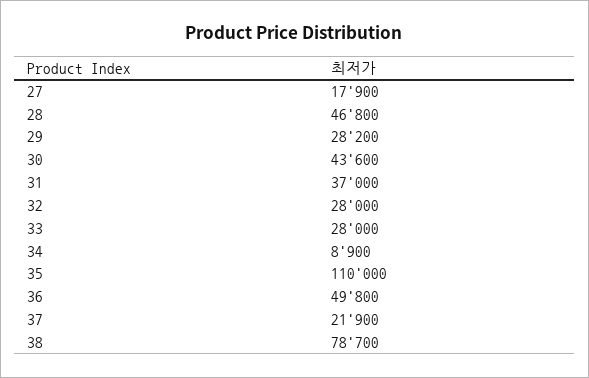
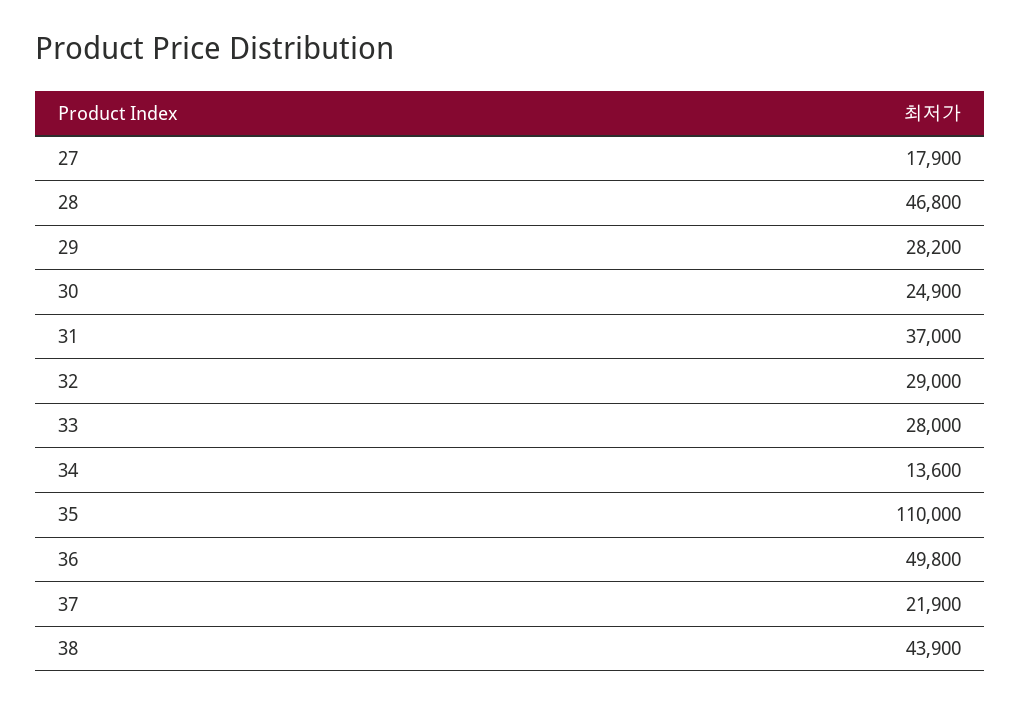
  {
    "27": 17900,
    "28": 46800,
    "29": 28200,
-   "30": 43600,
+   "30": 24900,
    "31": 37000,
-   "32": 28000,
+   "32": 29000,
    "33": 28000,
-   "34": 8900,
+   "34": 13600,
    "35": 110000,
    "36": 49800,
    "37": 21900,
-   "38": 78700
+   "38": 43900
  }

